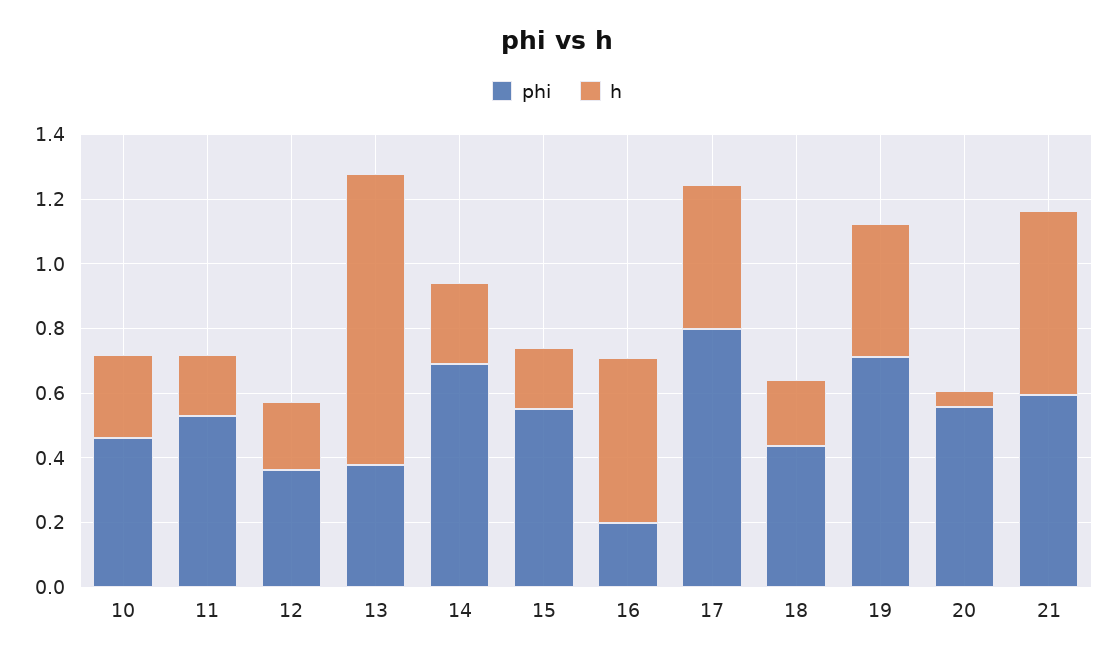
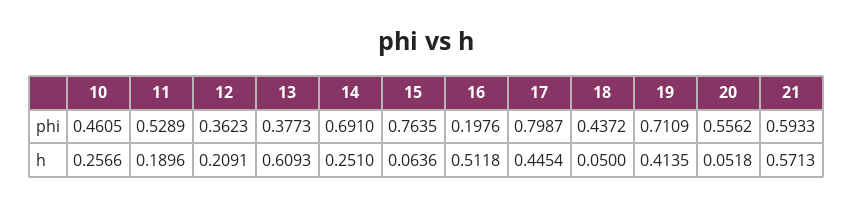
  {
    "phi": {
      "10": 0.4605,
      "11": 0.5289,
      "12": 0.3623,
      "13": 0.3773,
      "14": 0.691,
-     "15": 0.55,
+     "15": 0.7635,
      "16": 0.1976,
      "17": 0.7987,
      "18": 0.4372,
      "19": 0.7109,
      "20": 0.5562,
      "21": 0.5933
    },
    "h": {
      "10": 0.2566,
      "11": 0.1896,
      "12": 0.2091,
-     "13": 0.9,
+     "13": 0.6093,
      "14": 0.251,
-     "15": 0.2,
+     "15": 0.0636,
      "16": 0.5118,
      "17": 0.4454,
-     "18": 0.2,
+     "18": 0.05,
      "19": 0.4135,
      "20": 0.0518,
      "21": 0.5713
    }
  }

